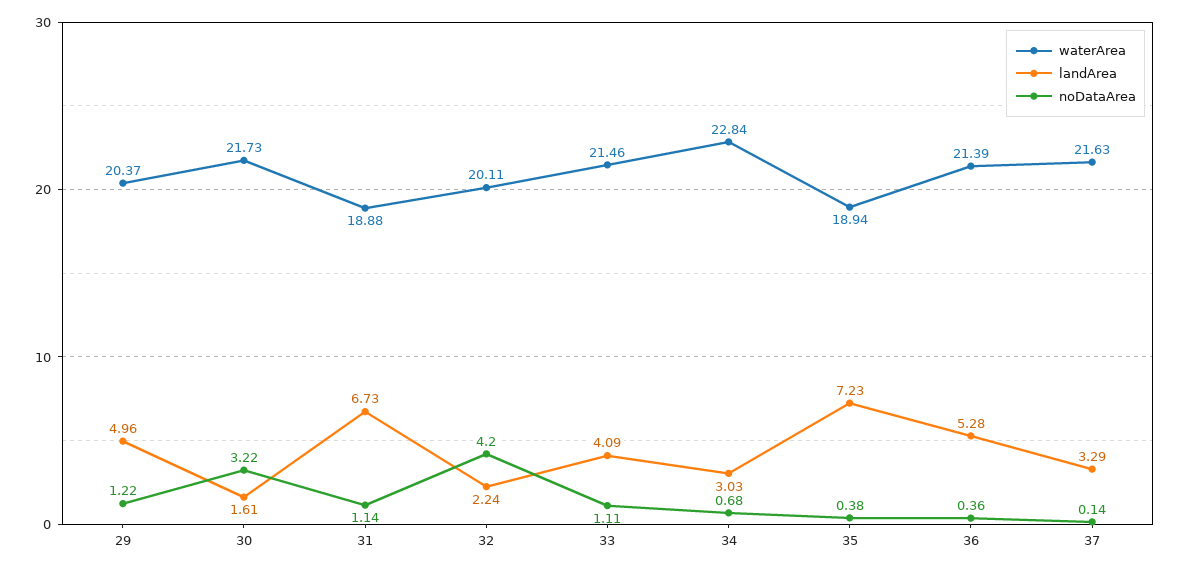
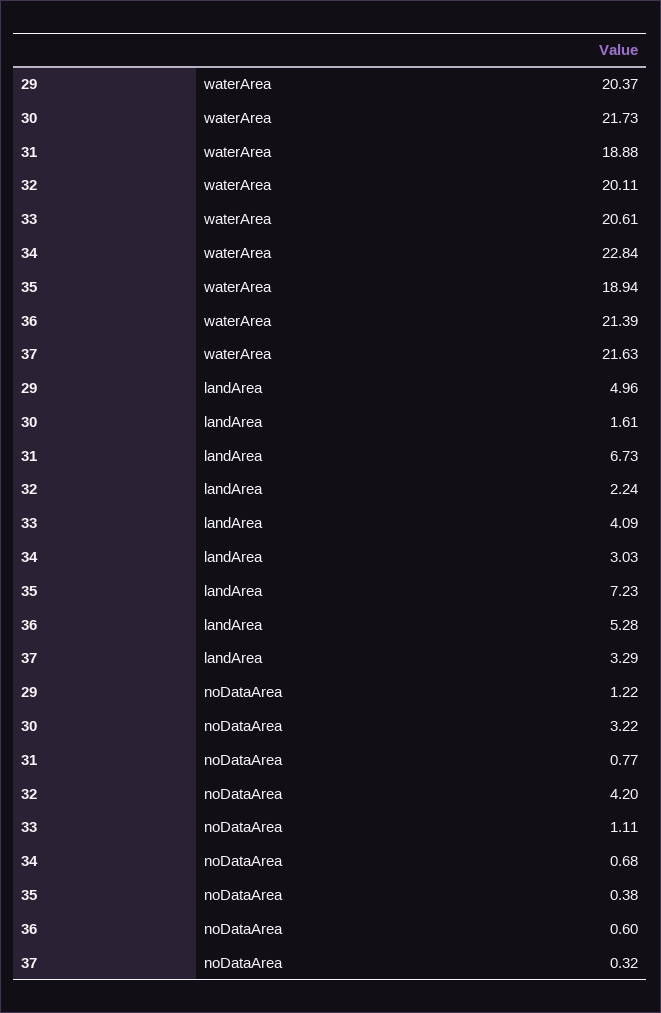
  {
    "waterArea": {
      "29": 20.37,
      "30": 21.73,
      "31": 18.88,
      "32": 20.11,
-     "33": 21.46,
+     "33": 20.61,
      "34": 22.84,
      "35": 18.94,
      "36": 21.39,
      "37": 21.63
    },
    "landArea": {
      "29": 4.96,
      "30": 1.61,
      "31": 6.73,
      "32": 2.24,
      "33": 4.09,
      "34": 3.03,
      "35": 7.23,
      "36": 5.28,
      "37": 3.29
    },
    "noDataArea": {
      "29": 1.22,
      "30": 3.22,
-     "31": 1.14,
+     "31": 0.77,
      "32": 4.2,
      "33": 1.11,
      "34": 0.68,
      "35": 0.38,
-     "36": 0.36,
+     "36": 0.6,
-     "37": 0.14
+     "37": 0.32
    }
  }

